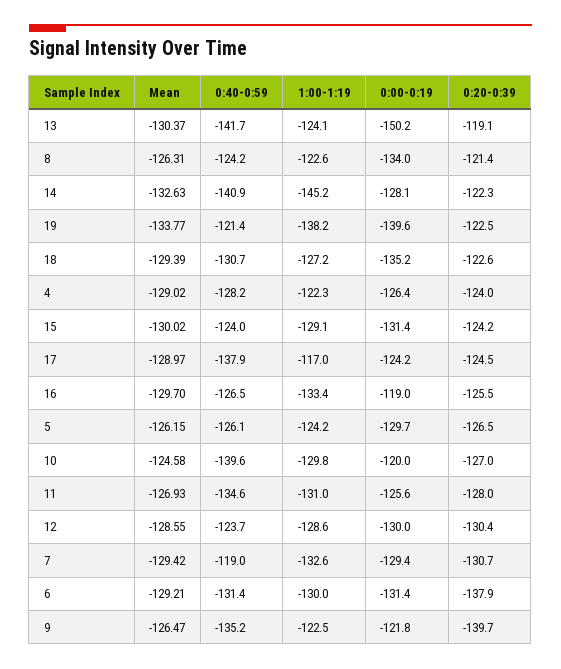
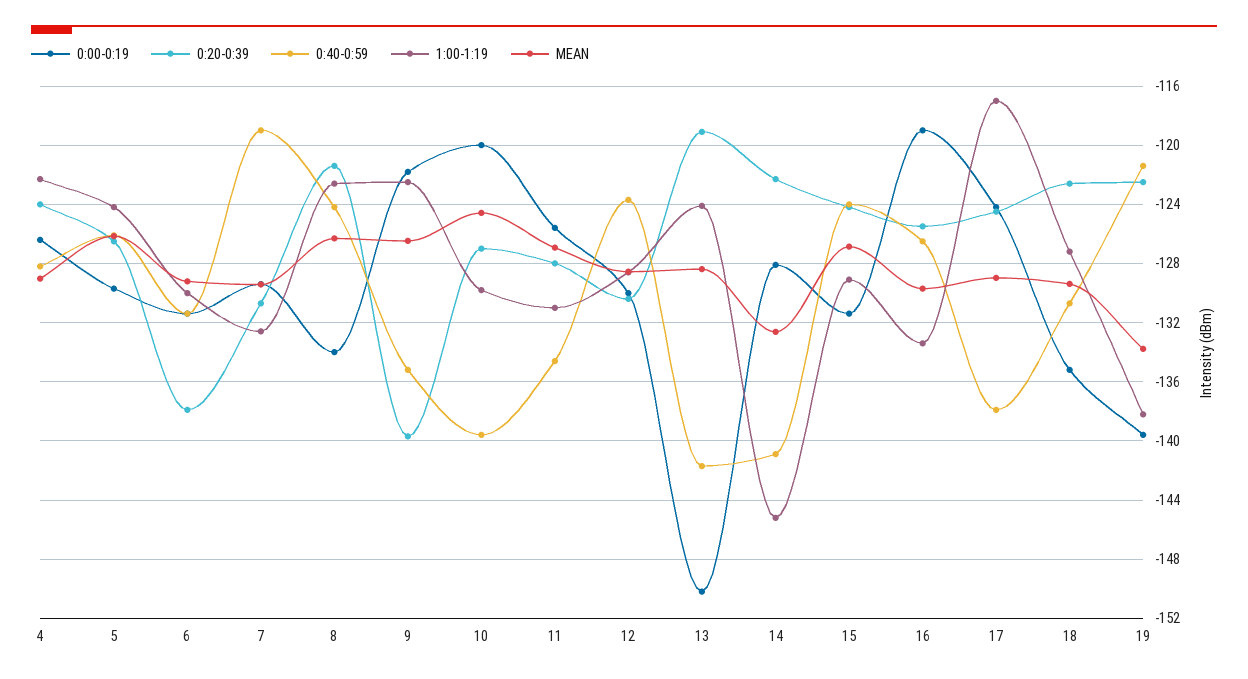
  {
    "Mean": {
-     "13": -130.37,
+     "13": -128.5,
      "8": -126.31,
      "14": -132.63,
      "19": -133.77,
      "18": -129.39,
      "4": -129.02,
-     "15": -130.02,
+     "15": -127,
      "17": -128.97,
      "16": -129.7,
      "5": -126.15,
      "10": -124.58,
      "11": -126.93,
      "12": -128.55,
      "7": -129.42,
      "6": -129.21,
      "9": -126.47
    },
    "0:40-0:59": {
      "13": -141.7,
      "8": -124.2,
      "14": -140.9,
      "19": -121.4,
      "18": -130.7,
      "4": -128.2,
      "15": -124,
      "17": -137.9,
      "16": -126.5,
      "5": -126.1,
      "10": -139.6,
      "11": -134.6,
      "12": -123.7,
      "7": -119,
      "6": -131.4,
      "9": -135.2
    },
    "1:00-1:19": {
      "13": -124.1,
      "8": -122.6,
      "14": -145.2,
      "19": -138.2,
      "18": -127.2,
      "4": -122.3,
      "15": -129.1,
      "17": -117,
      "16": -133.4,
      "5": -124.2,
      "10": -129.8,
      "11": -131,
      "12": -128.6,
      "7": -132.6,
      "6": -130,
      "9": -122.5
    },
    "0:00-0:19": {
      "13": -150.2,
      "8": -134,
      "14": -128.1,
      "19": -139.6,
      "18": -135.2,
      "4": -126.4,
      "15": -131.4,
      "17": -124.2,
      "16": -119,
      "5": -129.7,
      "10": -120,
      "11": -125.6,
      "12": -130,
      "7": -129.4,
      "6": -131.4,
      "9": -121.8
    },
    "0:20-0:39": {
      "13": -119.1,
      "8": -121.4,
      "14": -122.3,
      "19": -122.5,
      "18": -122.6,
      "4": -124,
      "15": -124.2,
      "17": -124.5,
      "16": -125.5,
      "5": -126.5,
      "10": -127,
      "11": -128,
      "12": -130.4,
      "7": -130.7,
      "6": -137.9,
      "9": -139.7
    }
  }

